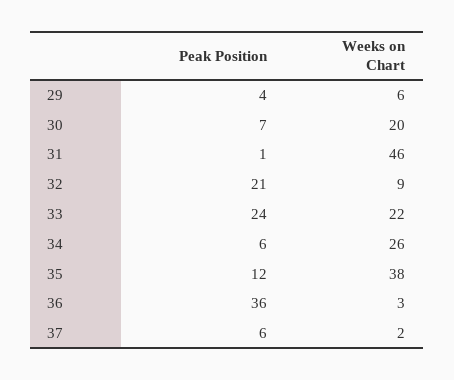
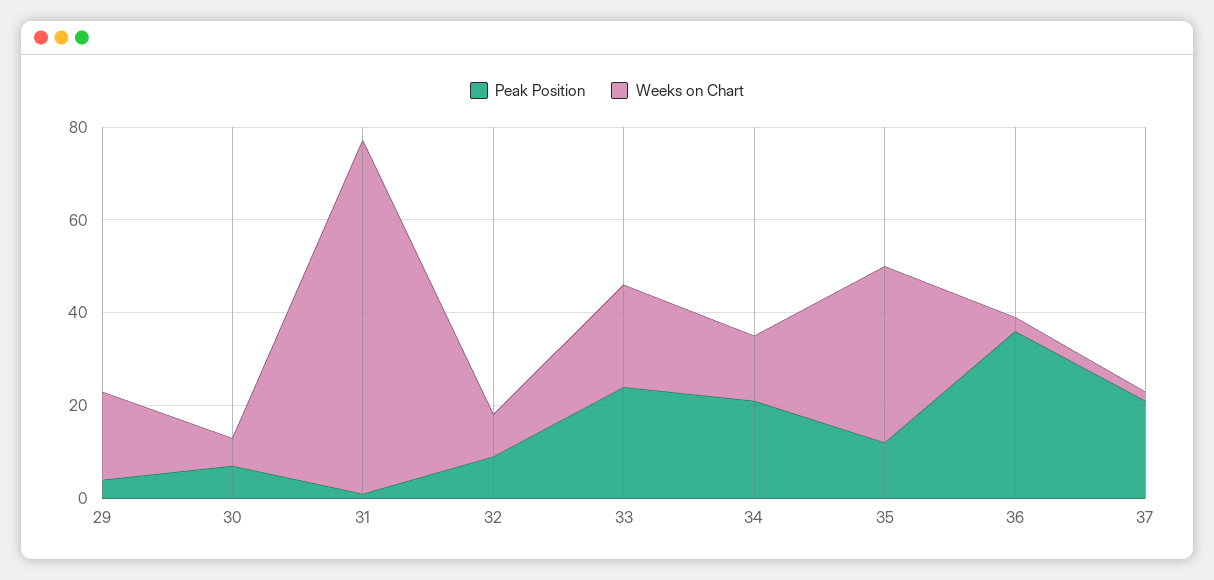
  {
    "Peak Position": {
      "29": 4,
      "30": 7,
      "31": 1,
-     "32": 21,
+     "32": 10,
      "33": 24,
-     "34": 6,
+     "34": 20,
      "35": 12,
      "36": 36,
-     "37": 6
+     "37": 20
    },
    "Weeks on Chart": {
-     "29": 6,
+     "29": 20,
-     "30": 20,
+     "30": 5,
-     "31": 46,
+     "31": 75,
      "32": 9,
      "33": 22,
-     "34": 26,
+     "34": 15,
      "35": 38,
      "36": 3,
      "37": 2
    }
  }

